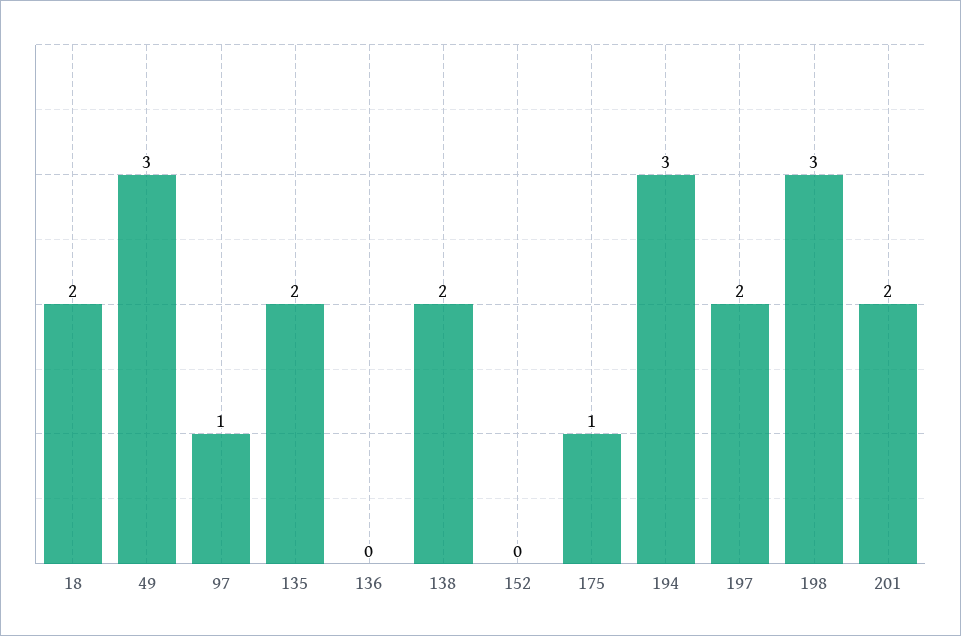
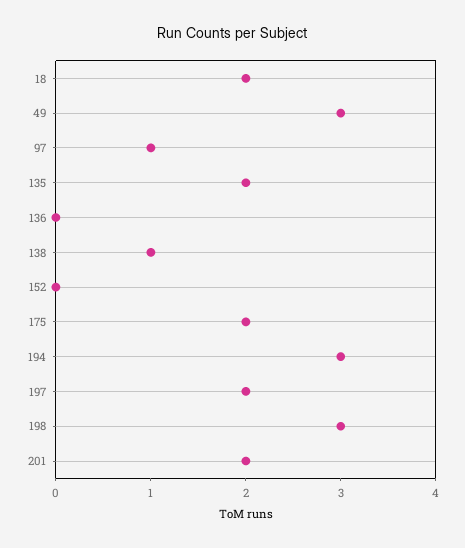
  {
    "18": 2,
    "49": 3,
    "97": 1,
    "135": 2,
    "136": 0,
-   "138": 2,
+   "138": 1,
    "152": 0,
-   "175": 1,
+   "175": 2,
    "194": 3,
    "197": 2,
    "198": 3,
    "201": 2
  }

